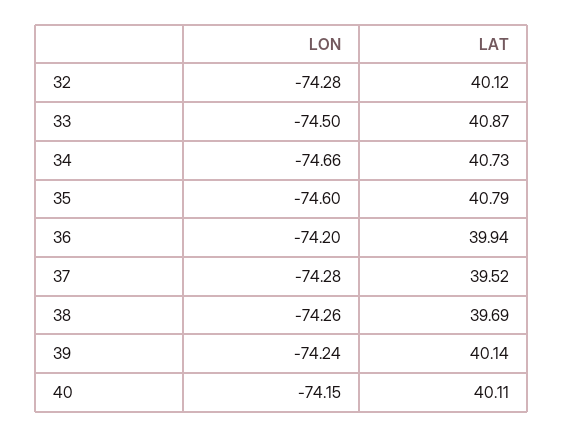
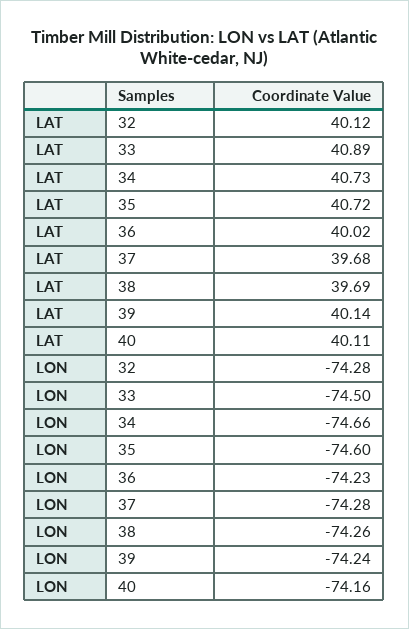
  {
    "LON": {
      "32": -74.28,
      "33": -74.5,
      "34": -74.66,
      "35": -74.6,
-     "36": -74.2,
+     "36": -74.23,
      "37": -74.28,
      "38": -74.26,
      "39": -74.24,
-     "40": -74.15
+     "40": -74.16
    },
    "LAT": {
      "32": 40.12,
-     "33": 40.87,
+     "33": 40.89,
      "34": 40.73,
-     "35": 40.79,
+     "35": 40.72,
-     "36": 39.94,
+     "36": 40.02,
-     "37": 39.52,
+     "37": 39.68,
      "38": 39.69,
      "39": 40.14,
      "40": 40.11
    }
  }

